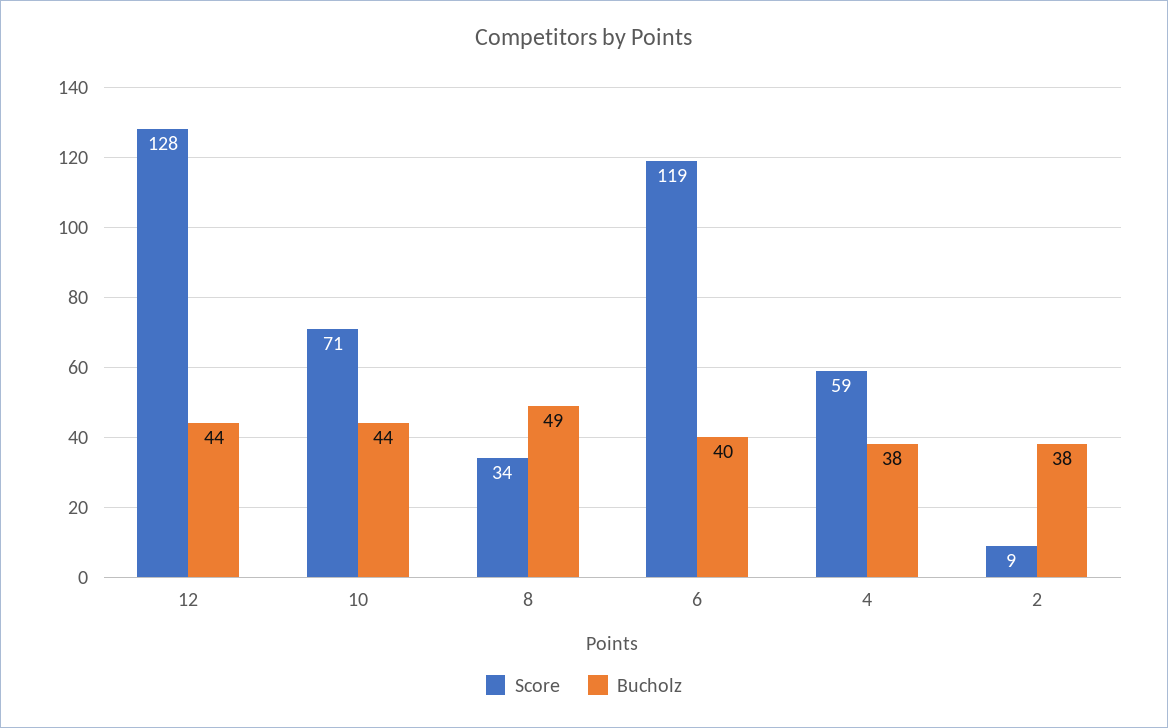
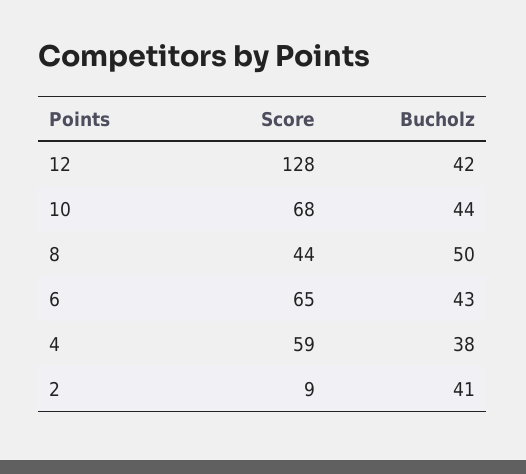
  {
    "Score": {
      "12": 128,
-     "10": 71,
+     "10": 68,
-     "8": 34,
+     "8": 44,
-     "6": 119,
+     "6": 65,
      "4": 59,
      "2": 9
    },
    "Bucholz": {
-     "12": 44,
+     "12": 42,
      "10": 44,
-     "8": 49,
+     "8": 50,
-     "6": 40,
+     "6": 43,
      "4": 38,
-     "2": 38
+     "2": 41
    }
  }

